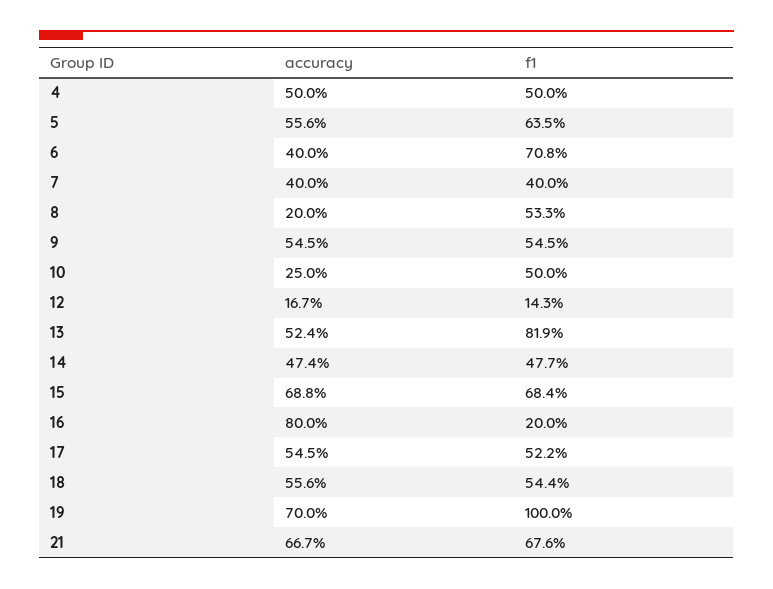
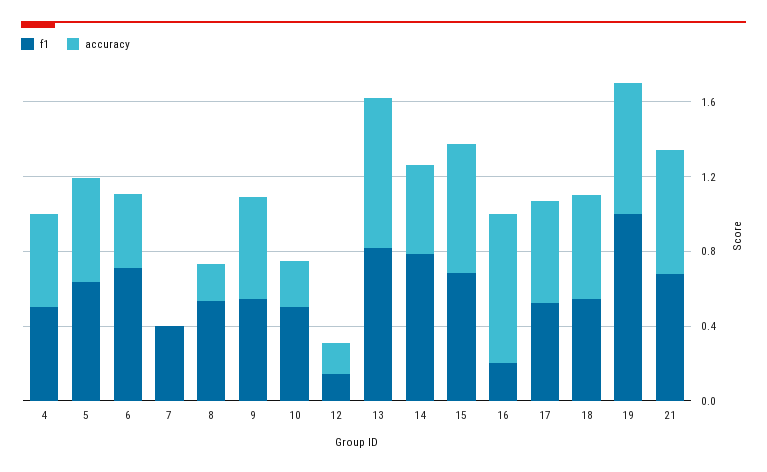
  {
    "accuracy": {
      "4": 0.5,
      "5": 0.556,
      "6": 0.4,
-     "7": 0.4,
+     "7": 0,
      "8": 0.2,
      "9": 0.545,
      "10": 0.25,
      "12": 0.167,
-     "13": 0.524,
+     "13": 0.8,
      "14": 0.474,
      "15": 0.688,
      "16": 0.8,
      "17": 0.545,
      "18": 0.556,
      "19": 0.7,
      "21": 0.667
    },
    "f1": {
      "4": 0.5,
      "5": 0.635,
      "6": 0.708,
      "7": 0.4,
      "8": 0.533,
      "9": 0.545,
      "10": 0.5,
      "12": 0.143,
      "13": 0.819,
-     "14": 0.477,
+     "14": 0.8,
      "15": 0.684,
      "16": 0.2,
      "17": 0.522,
      "18": 0.544,
      "19": 1,
      "21": 0.676
    }
  }

